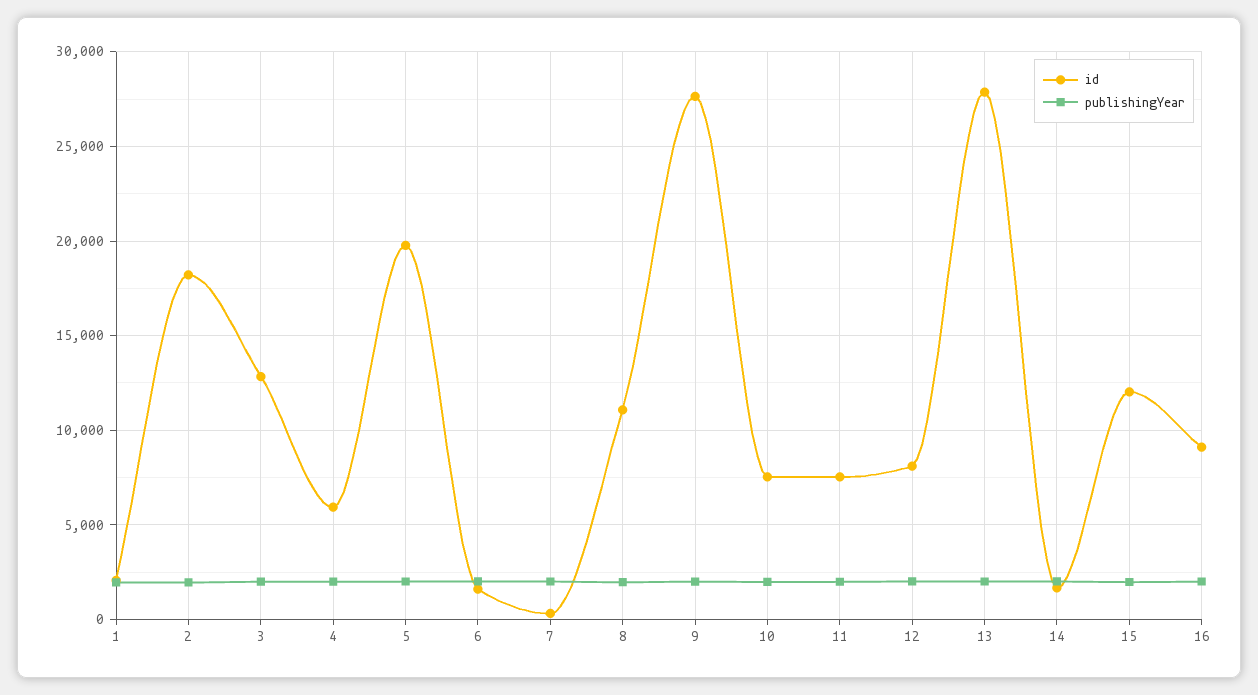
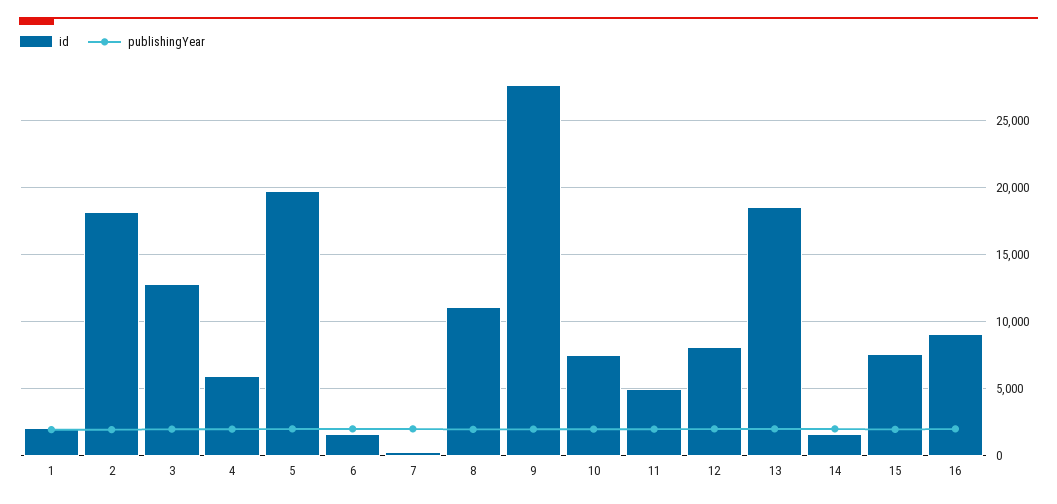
  {
    "id": {
      "1": 2000,
      "2": 18000,
      "3": 13000,
      "4": 6000,
      "5": 20000,
      "6": 1500,
      "7": 500,
      "8": 11000,
      "9": 27500,
      "10": 7500,
-     "11": 7500,
+     "11": 5000,
      "12": 8000,
-     "13": 28000,
+     "13": 18500,
      "14": 1500,
-     "15": 12000,
+     "15": 7500,
      "16": 9000
    },
    "publishingYear": {
      "1": 2000,
      "2": 2000,
      "3": 2000,
      "4": 2000,
      "5": 2000,
      "6": 2000,
      "7": 2000,
      "8": 2000,
      "9": 2000,
      "10": 2000,
      "11": 2000,
      "12": 2000,
      "13": 2000,
      "14": 2000,
      "15": 2000,
      "16": 2000
    }
  }

